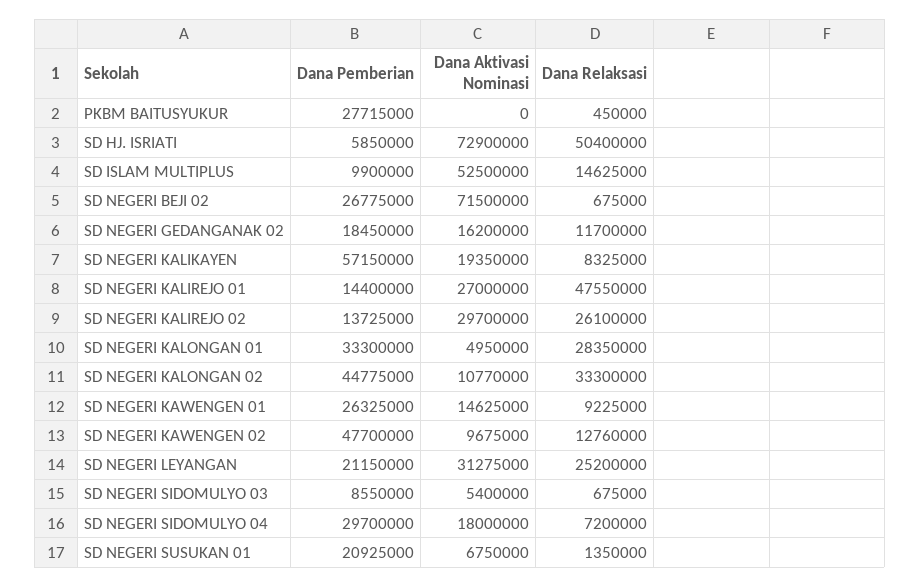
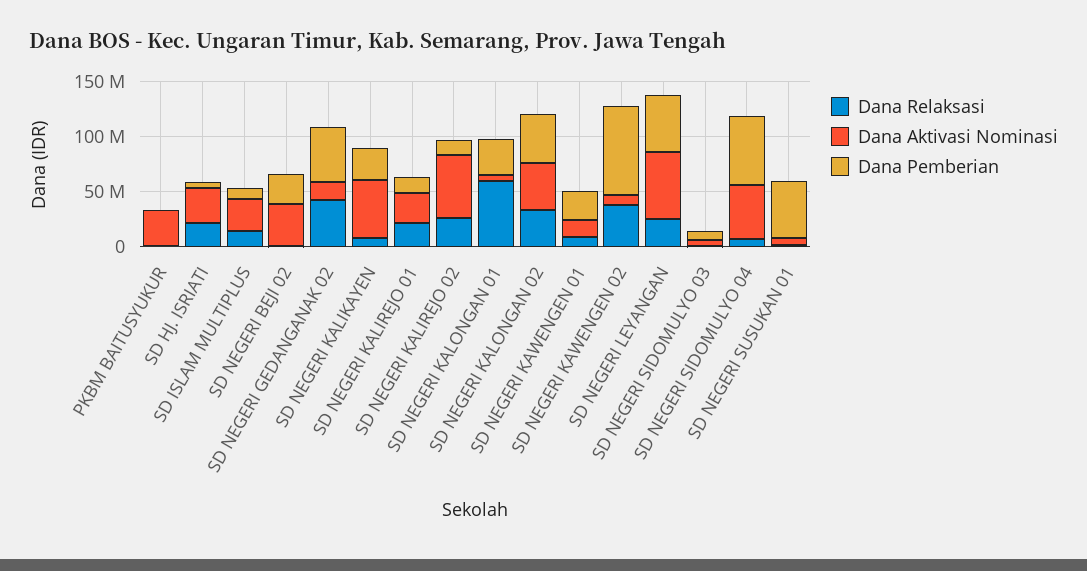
  {
    "Dana Pemberian": {
-     "PKBM BAITUSYUKUR": 27715000,
+     "PKBM BAITUSYUKUR": 0,
      "SD HJ. ISRIATI": 5850000,
      "SD ISLAM MULTIPLUS": 9900000,
      "SD NEGERI BEJI 02": 26775000,
-     "SD NEGERI GEDANGANAK 02": 18450000,
+     "SD NEGERI GEDANGANAK 02": 50000000,
-     "SD NEGERI KALIKAYEN": 57150000,
+     "SD NEGERI KALIKAYEN": 30000000,
      "SD NEGERI KALIREJO 01": 14400000,
      "SD NEGERI KALIREJO 02": 13725000,
      "SD NEGERI KALONGAN 01": 33300000,
      "SD NEGERI KALONGAN 02": 44775000,
      "SD NEGERI KAWENGEN 01": 26325000,
-     "SD NEGERI KAWENGEN 02": 47700000,
+     "SD NEGERI KAWENGEN 02": 80000000,
-     "SD NEGERI LEYANGAN": 21150000,
+     "SD NEGERI LEYANGAN": 50000000,
      "SD NEGERI SIDOMULYO 03": 8550000,
-     "SD NEGERI SIDOMULYO 04": 29700000,
+     "SD NEGERI SIDOMULYO 04": 60000000,
-     "SD NEGERI SUSUKAN 01": 20925000
+     "SD NEGERI SUSUKAN 01": 50000000
    },
    "Dana Aktivasi Nominasi": {
-     "PKBM BAITUSYUKUR": 0,
+     "PKBM BAITUSYUKUR": 30000000,
-     "SD HJ. ISRIATI": 72900000,
+     "SD HJ. ISRIATI": 30000000,
-     "SD ISLAM MULTIPLUS": 52500000,
+     "SD ISLAM MULTIPLUS": 30000000,
-     "SD NEGERI BEJI 02": 71500000,
+     "SD NEGERI BEJI 02": 40000000,
      "SD NEGERI GEDANGANAK 02": 16200000,
-     "SD NEGERI KALIKAYEN": 19350000,
+     "SD NEGERI KALIKAYEN": 50000000,
      "SD NEGERI KALIREJO 01": 27000000,
-     "SD NEGERI KALIREJO 02": 29700000,
+     "SD NEGERI KALIREJO 02": 60000000,
      "SD NEGERI KALONGAN 01": 4950000,
-     "SD NEGERI KALONGAN 02": 10770000,
+     "SD NEGERI KALONGAN 02": 40000000,
      "SD NEGERI KAWENGEN 01": 14625000,
      "SD NEGERI KAWENGEN 02": 9675000,
-     "SD NEGERI LEYANGAN": 31275000,
+     "SD NEGERI LEYANGAN": 60000000,
      "SD NEGERI SIDOMULYO 03": 5400000,
-     "SD NEGERI SIDOMULYO 04": 18000000,
+     "SD NEGERI SIDOMULYO 04": 50000000,
      "SD NEGERI SUSUKAN 01": 6750000
    },
    "Dana Relaksasi": {
      "PKBM BAITUSYUKUR": 450000,
-     "SD HJ. ISRIATI": 50400000,
+     "SD HJ. ISRIATI": 20000000,
      "SD ISLAM MULTIPLUS": 14625000,
      "SD NEGERI BEJI 02": 675000,
-     "SD NEGERI GEDANGANAK 02": 11700000,
+     "SD NEGERI GEDANGANAK 02": 40000000,
      "SD NEGERI KALIKAYEN": 8325000,
-     "SD NEGERI KALIREJO 01": 47550000,
+     "SD NEGERI KALIREJO 01": 20000000,
      "SD NEGERI KALIREJO 02": 26100000,
-     "SD NEGERI KALONGAN 01": 28350000,
+     "SD NEGERI KALONGAN 01": 60000000,
      "SD NEGERI KALONGAN 02": 33300000,
      "SD NEGERI KAWENGEN 01": 9225000,
-     "SD NEGERI KAWENGEN 02": 12760000,
+     "SD NEGERI KAWENGEN 02": 40000000,
      "SD NEGERI LEYANGAN": 25200000,
      "SD NEGERI SIDOMULYO 03": 675000,
      "SD NEGERI SIDOMULYO 04": 7200000,
      "SD NEGERI SUSUKAN 01": 1350000
    }
  }

